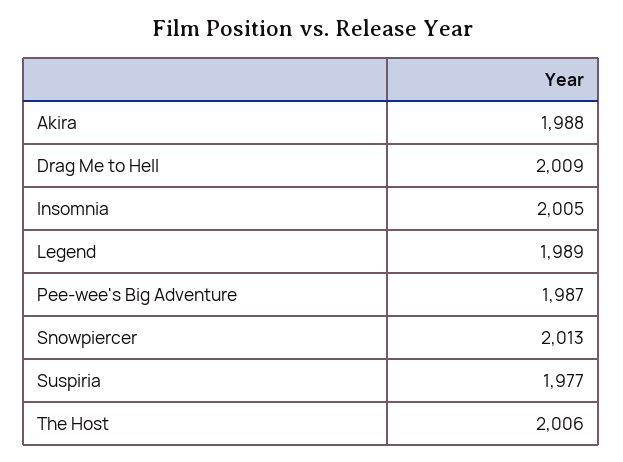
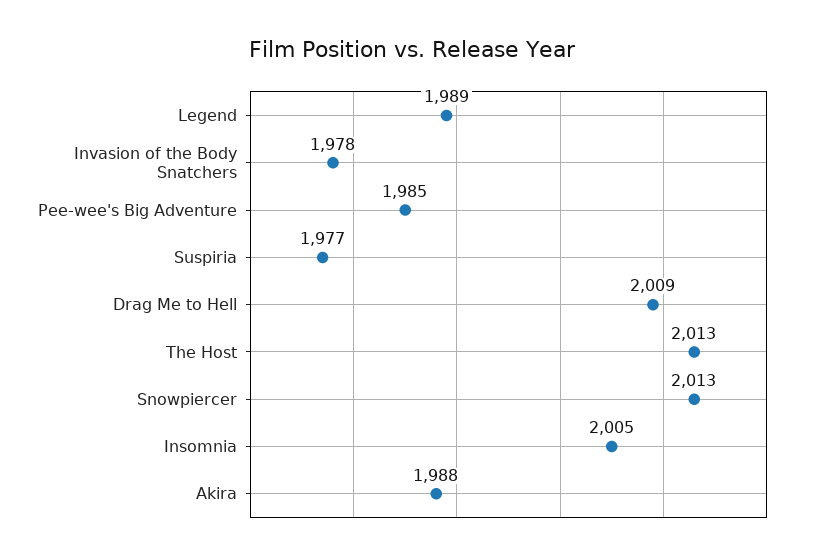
  {
    "Akira": 1988,
    "Drag Me to Hell": 2009,
    "Insomnia": 2005,
    "Legend": 1989,
-   "Pee-wee's Big Adventure": 1987,
+   "Pee-wee's Big Adventure": 1985,
    "Snowpiercer": 2013,
    "Suspiria": 1977,
-   "The Host": 2006
+   "The Host": 2013,
+   "Invasion of the Body Snatchers": 1978
  }

